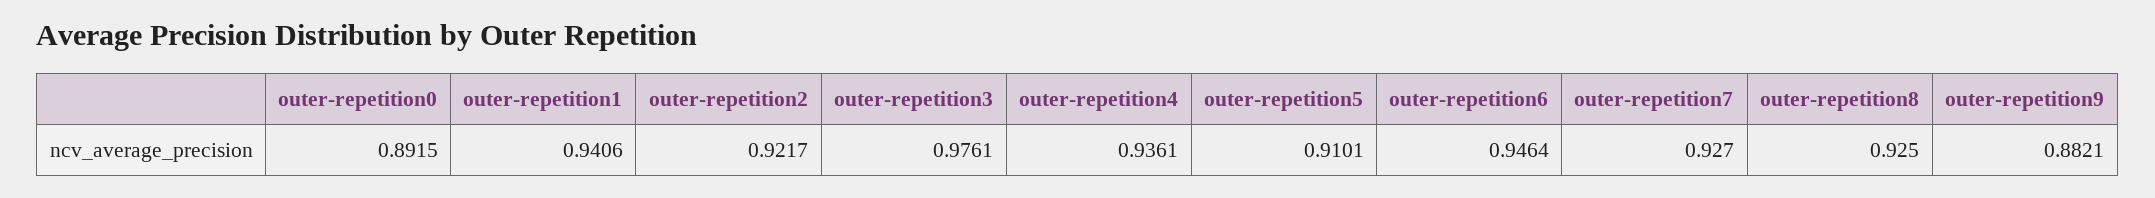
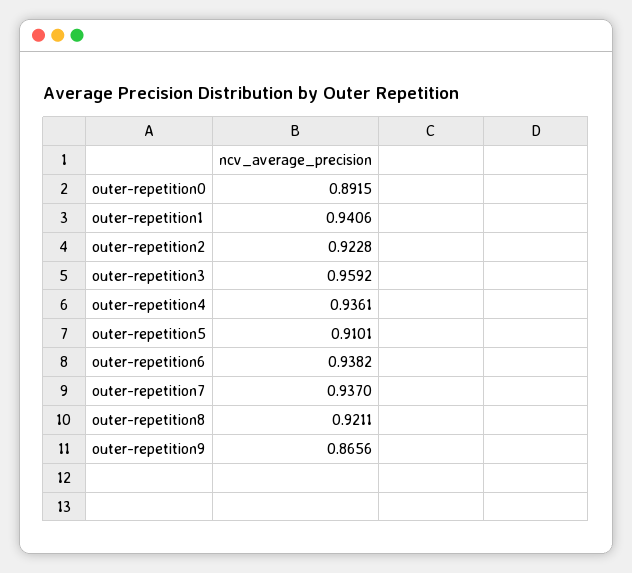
  {
    "outer-repetition0": 0.8915,
    "outer-repetition1": 0.9406,
-   "outer-repetition2": 0.9217,
+   "outer-repetition2": 0.9228,
-   "outer-repetition3": 0.9761,
+   "outer-repetition3": 0.9592,
    "outer-repetition4": 0.9361,
    "outer-repetition5": 0.9101,
-   "outer-repetition6": 0.9464,
+   "outer-repetition6": 0.9382,
-   "outer-repetition7": 0.927,
+   "outer-repetition7": 0.937,
-   "outer-repetition8": 0.925,
+   "outer-repetition8": 0.9211,
-   "outer-repetition9": 0.8821
+   "outer-repetition9": 0.8656
  }

